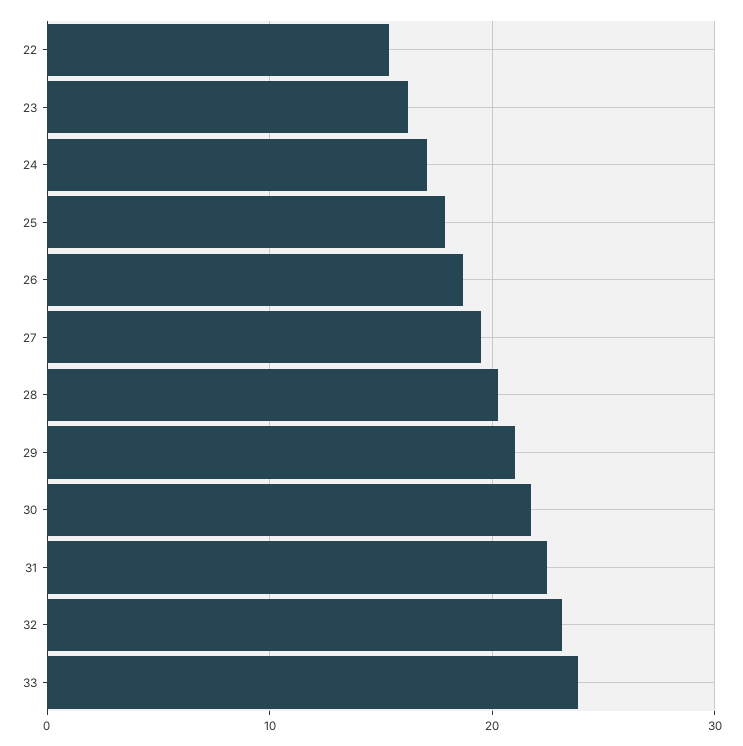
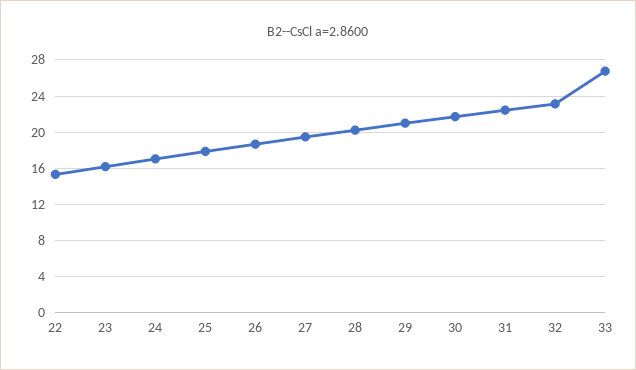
  {
    "22": 15,
    "23": 16,
    "24": 17,
    "25": 18,
    "26": 19,
    "27": 19,
    "28": 20,
    "29": 21,
    "30": 22,
    "31": 22,
    "32": 23,
-   "33": 24
+   "33": 27
  }

